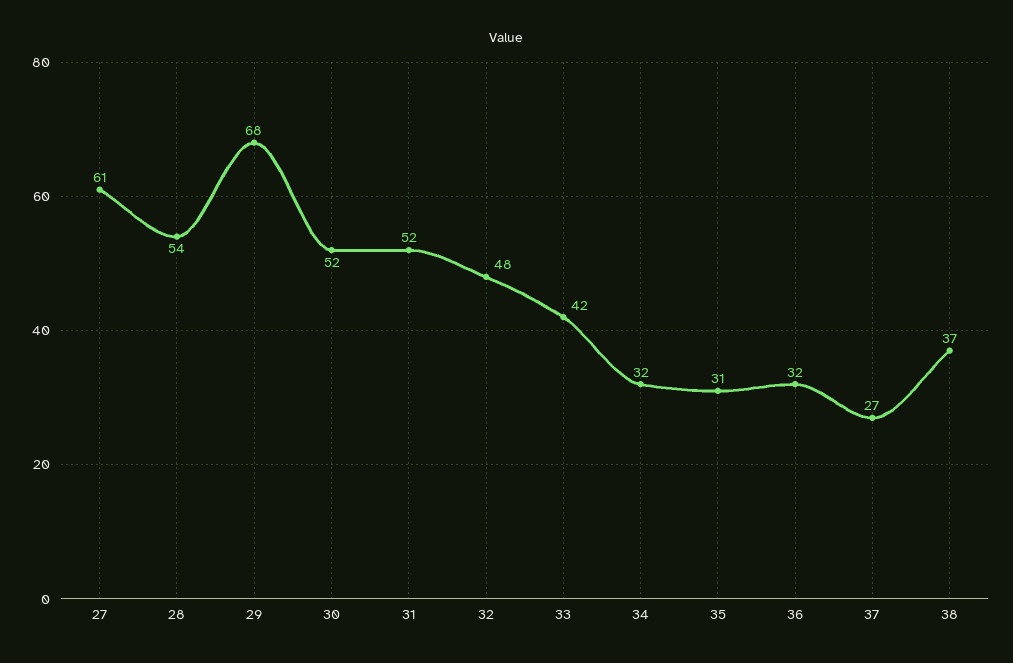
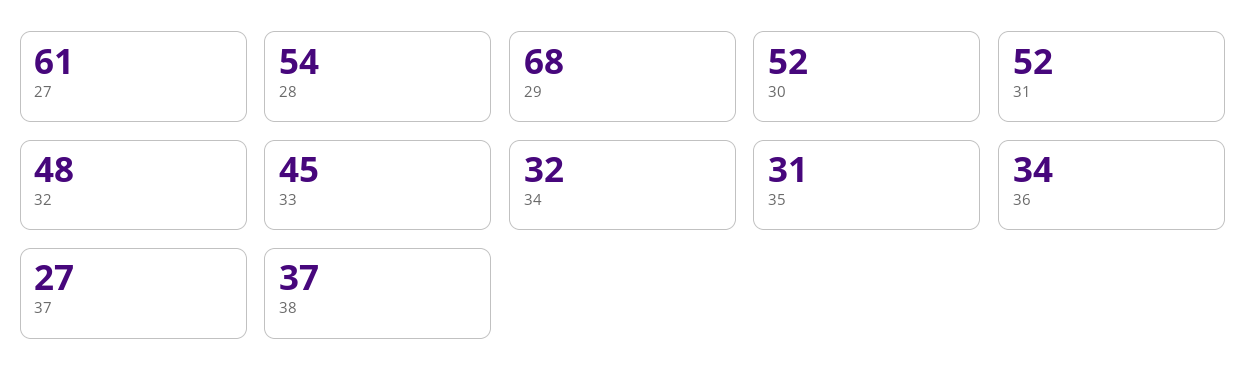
  {
    "27": 61,
    "28": 54,
    "29": 68,
    "30": 52,
    "31": 52,
    "32": 48,
-   "33": 42,
+   "33": 45,
    "34": 32,
    "35": 31,
-   "36": 32,
+   "36": 34,
    "37": 27,
    "38": 37
  }

